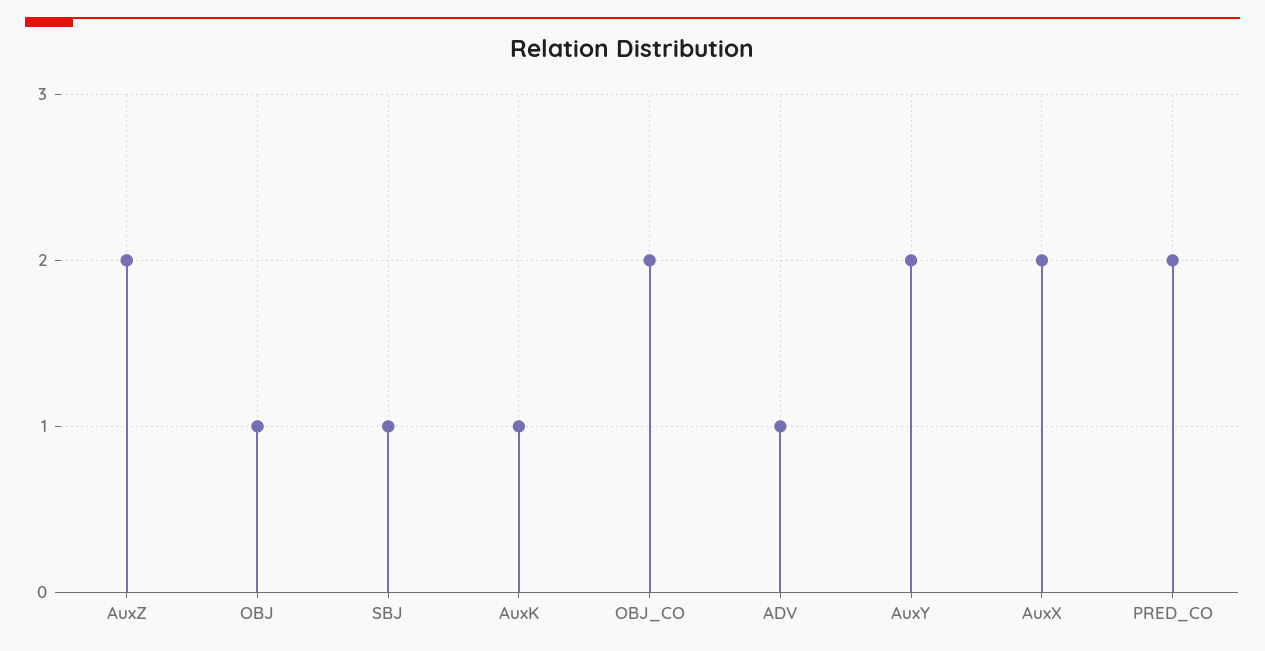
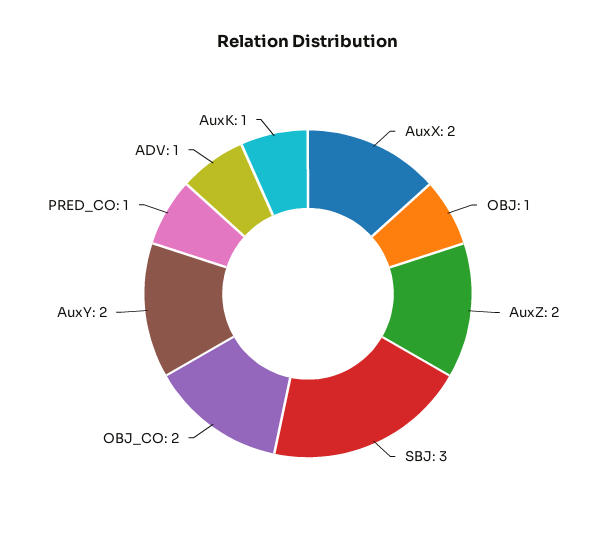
  {
    "AuxZ": 2,
    "OBJ": 1,
-   "SBJ": 1,
+   "SBJ": 3,
    "AuxK": 1,
    "OBJ_CO": 2,
    "ADV": 1,
    "AuxY": 2,
    "AuxX": 2,
-   "PRED_CO": 2
+   "PRED_CO": 1
  }

